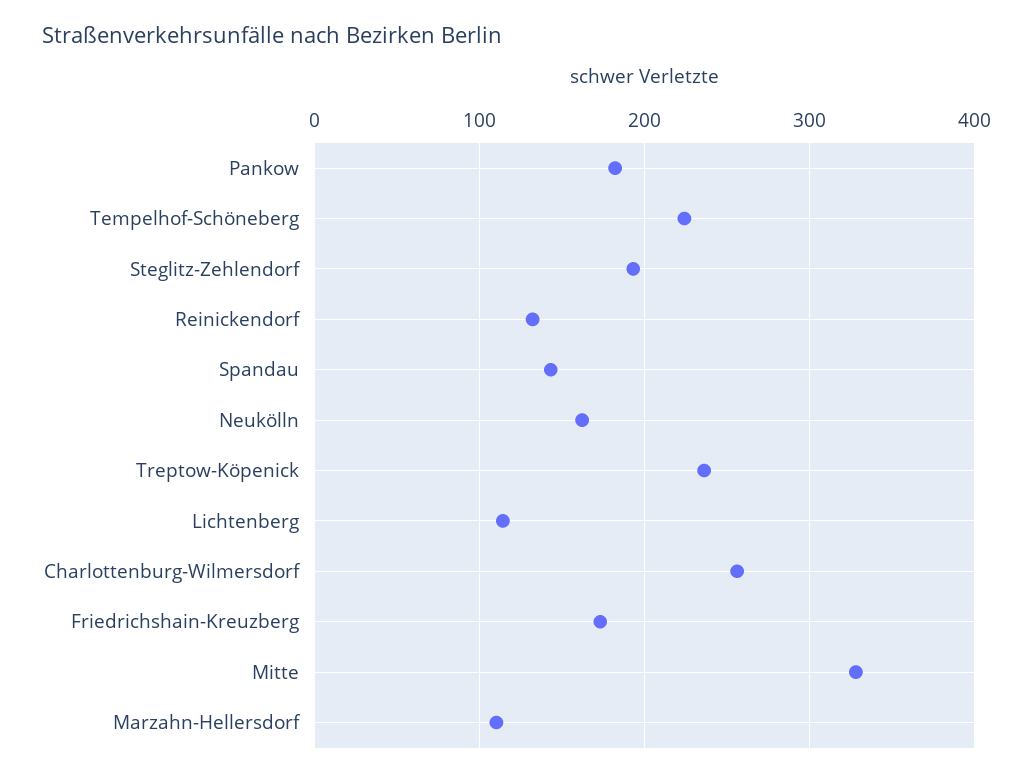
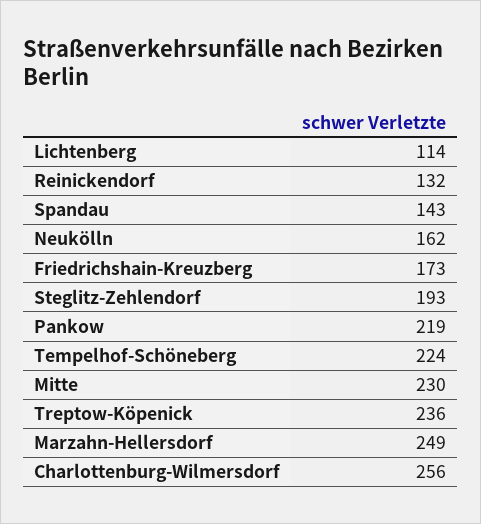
  {
-   "Pankow": 180,
+   "Pankow": 219,
    "Tempelhof-Schöneberg": 224,
    "Steglitz-Zehlendorf": 193,
    "Reinickendorf": 132,
    "Spandau": 143,
    "Neukölln": 162,
    "Treptow-Köpenick": 236,
    "Lichtenberg": 114,
    "Charlottenburg-Wilmersdorf": 256,
    "Friedrichshain-Kreuzberg": 173,
-   "Mitte": 330,
+   "Mitte": 230,
-   "Marzahn-Hellersdorf": 110
+   "Marzahn-Hellersdorf": 249
  }

